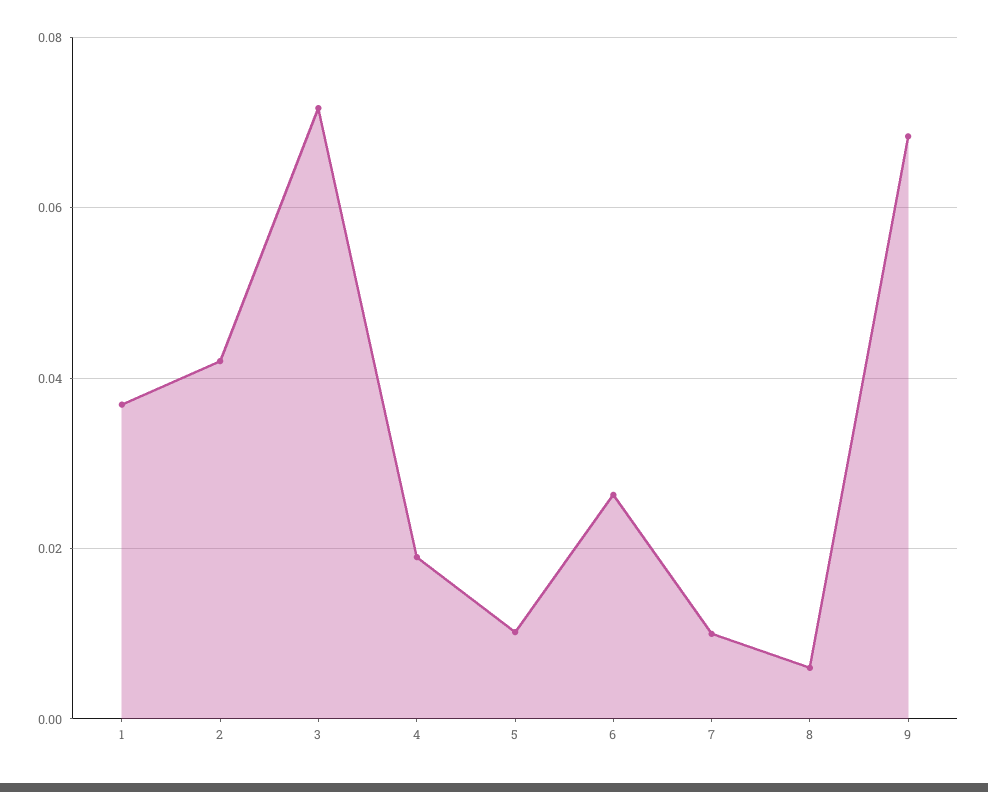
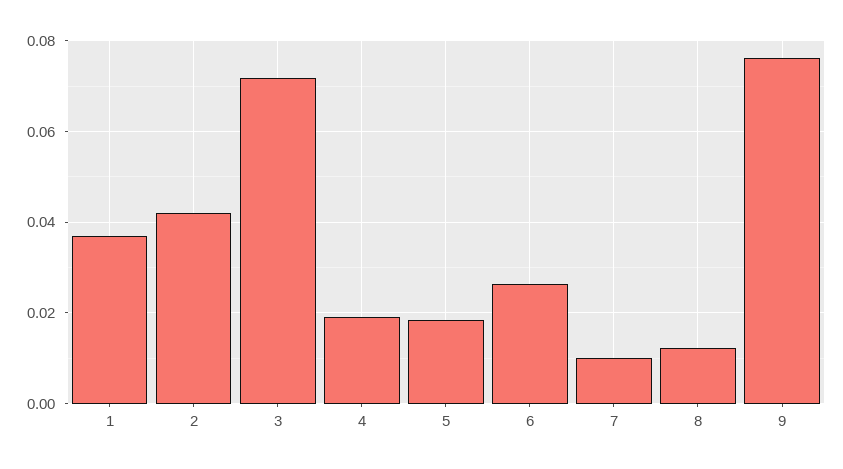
  {
    "1": 0.036,
    "2": 0.042,
    "3": 0.072,
    "4": 0.02,
-   "5": 0.01,
+   "5": 0.018,
    "6": 0.026,
    "7": 0.01,
-   "8": 0.006,
+   "8": 0.012,
-   "9": 0.068
+   "9": 0.076
  }

